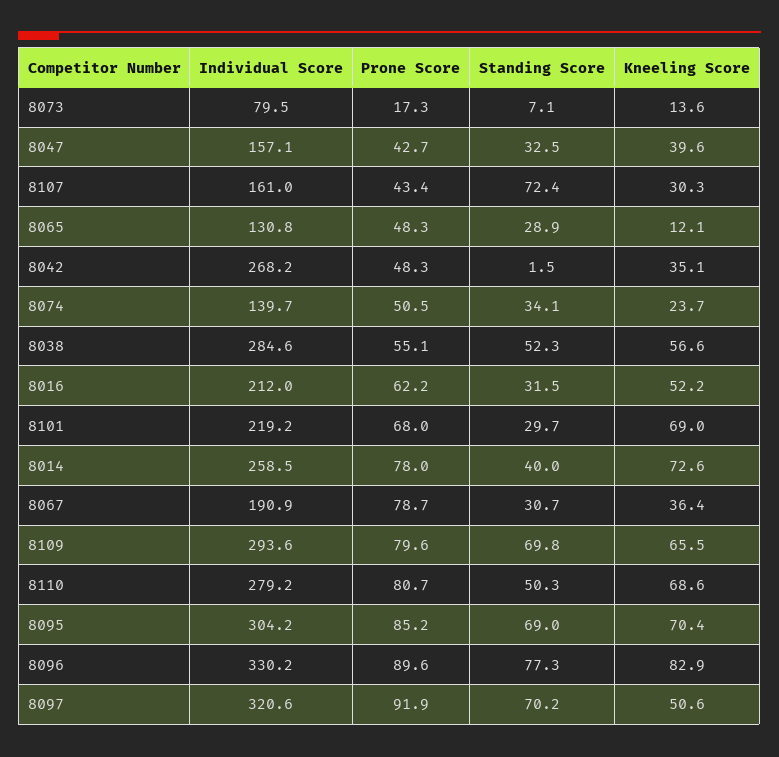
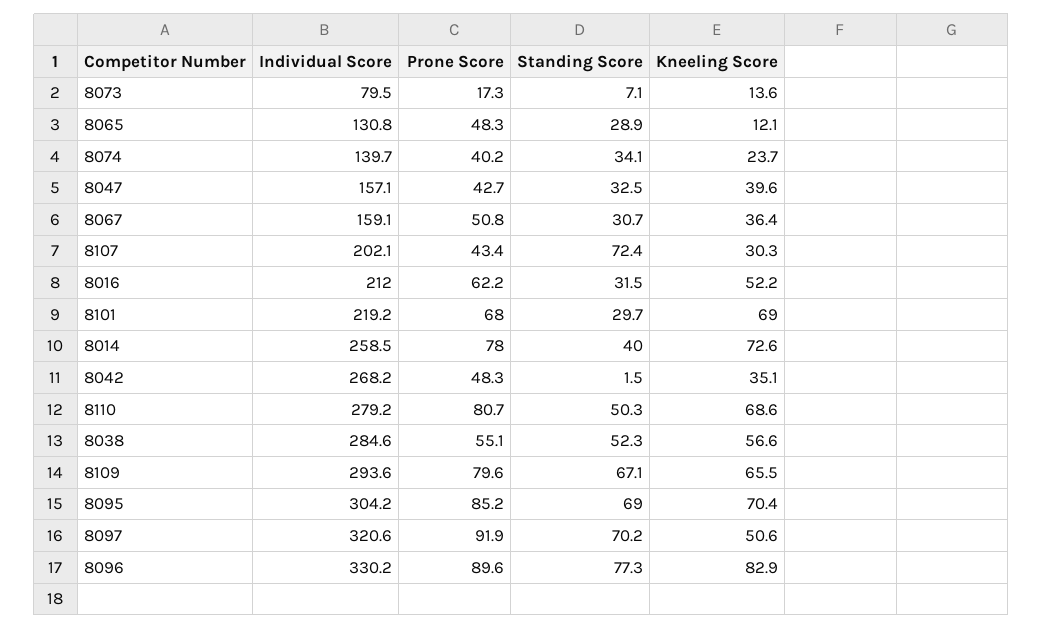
  {
    "Individual Score": {
      "8073": 79.5,
      "8047": 157.1,
-     "8107": 161,
+     "8107": 202.1,
      "8065": 130.8,
      "8042": 268.2,
      "8074": 139.7,
      "8038": 284.6,
      "8016": 212,
      "8101": 219.2,
      "8014": 258.5,
-     "8067": 190.9,
+     "8067": 159.1,
      "8109": 293.6,
      "8110": 279.2,
      "8095": 304.2,
      "8096": 330.2,
      "8097": 320.6
    },
    "Prone Score": {
      "8073": 17.3,
      "8047": 42.7,
      "8107": 43.4,
      "8065": 48.3,
      "8042": 48.3,
-     "8074": 50.5,
+     "8074": 40.2,
      "8038": 55.1,
      "8016": 62.2,
      "8101": 68,
      "8014": 78,
-     "8067": 78.7,
+     "8067": 50.8,
      "8109": 79.6,
      "8110": 80.7,
      "8095": 85.2,
      "8096": 89.6,
      "8097": 91.9
    },
    "Standing Score": {
      "8073": 7.1,
      "8047": 32.5,
      "8107": 72.4,
      "8065": 28.9,
      "8042": 1.5,
      "8074": 34.1,
      "8038": 52.3,
      "8016": 31.5,
      "8101": 29.7,
      "8014": 40,
      "8067": 30.7,
-     "8109": 69.8,
+     "8109": 67.1,
      "8110": 50.3,
      "8095": 69,
      "8096": 77.3,
      "8097": 70.2
    },
    "Kneeling Score": {
      "8073": 13.6,
      "8047": 39.6,
      "8107": 30.3,
      "8065": 12.1,
      "8042": 35.1,
      "8074": 23.7,
      "8038": 56.6,
      "8016": 52.2,
      "8101": 69,
      "8014": 72.6,
      "8067": 36.4,
      "8109": 65.5,
      "8110": 68.6,
      "8095": 70.4,
      "8096": 82.9,
      "8097": 50.6
    }
  }

